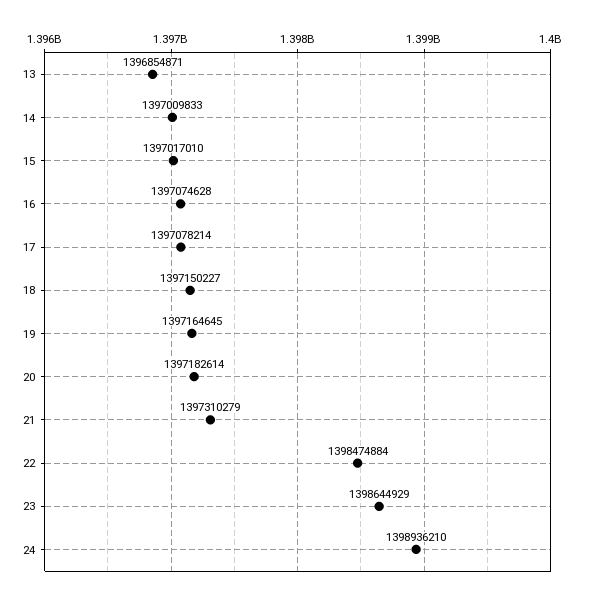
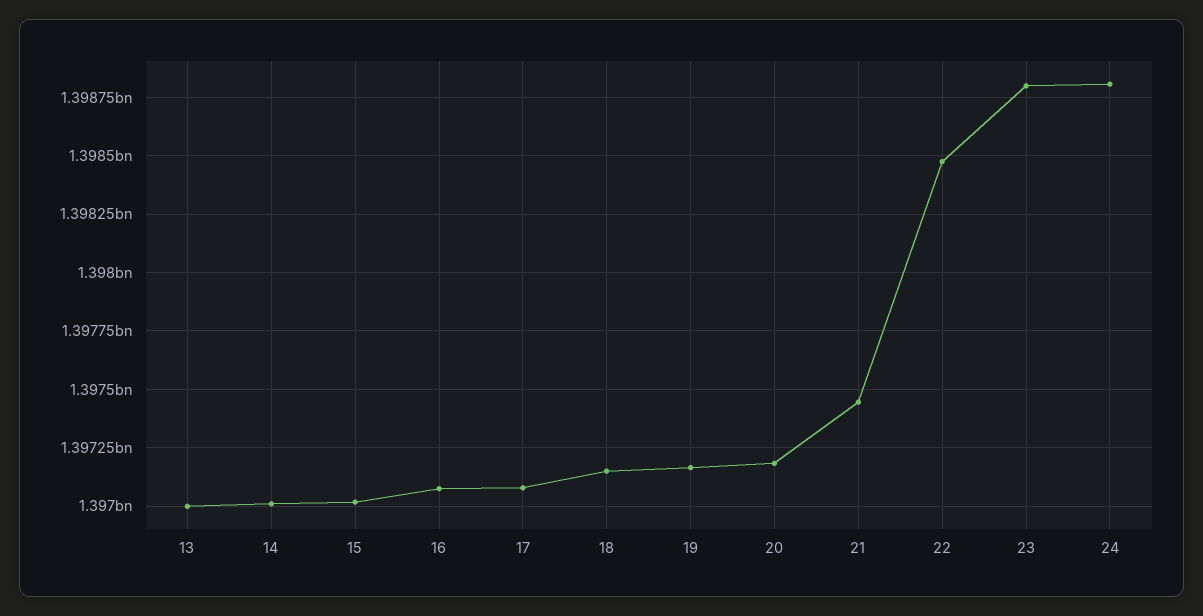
  {
-   "13": 1396854871,
+   "13": 1397000000,
    "14": 1397009833,
    "15": 1397017010,
    "16": 1397074628,
    "17": 1397078214,
    "18": 1397150227,
    "19": 1397164645,
    "20": 1397182614,
-   "21": 1397310279,
+   "21": 1397450000,
    "22": 1398474884,
-   "23": 1398644929,
+   "23": 1398800000,
-   "24": 1398936210
+   "24": 1398800000
  }

